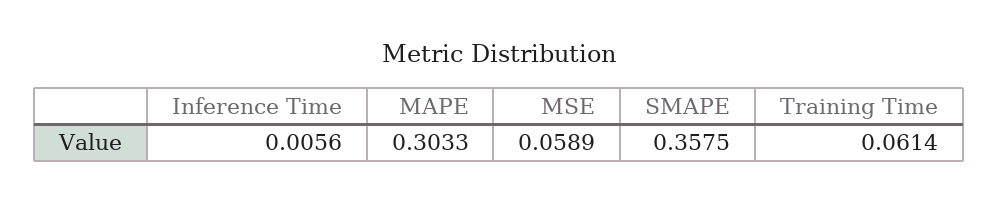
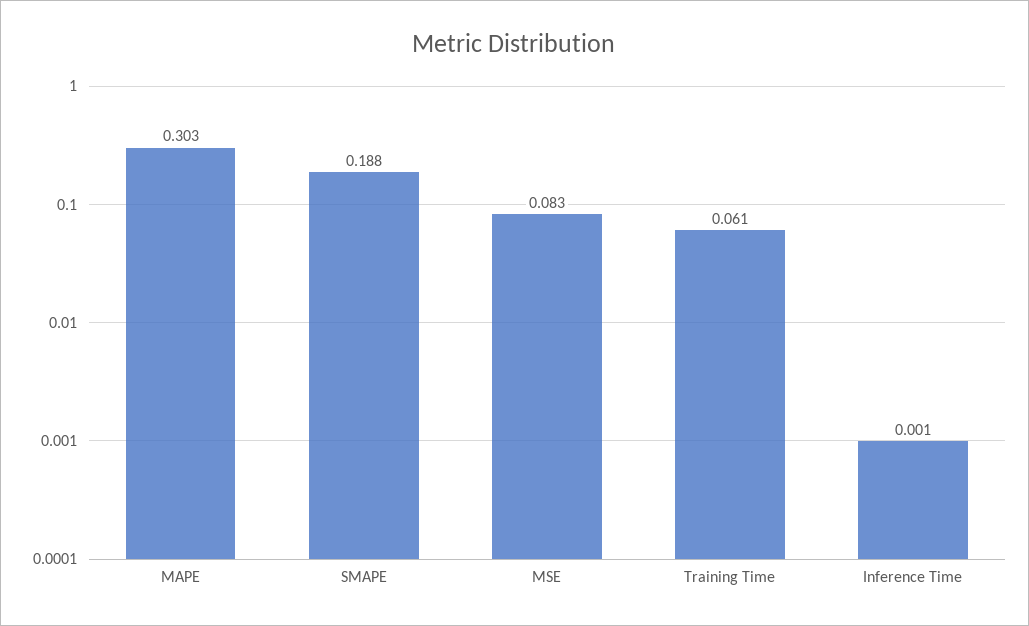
  {
-   "Inference Time": 0.0056,
+   "Inference Time": 0.001,
    "MAPE": 0.3033,
-   "MSE": 0.0589,
+   "MSE": 0.083,
-   "SMAPE": 0.3575,
+   "SMAPE": 0.188,
    "Training Time": 0.0614
  }

